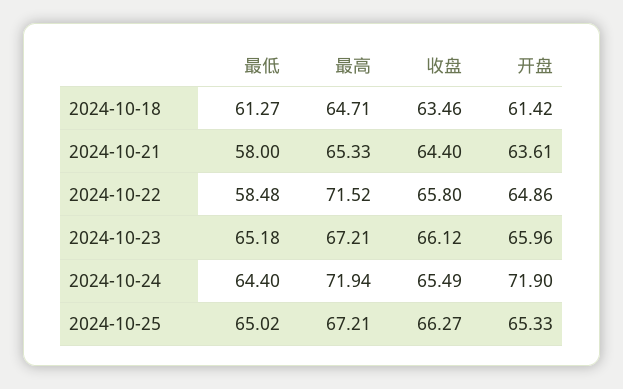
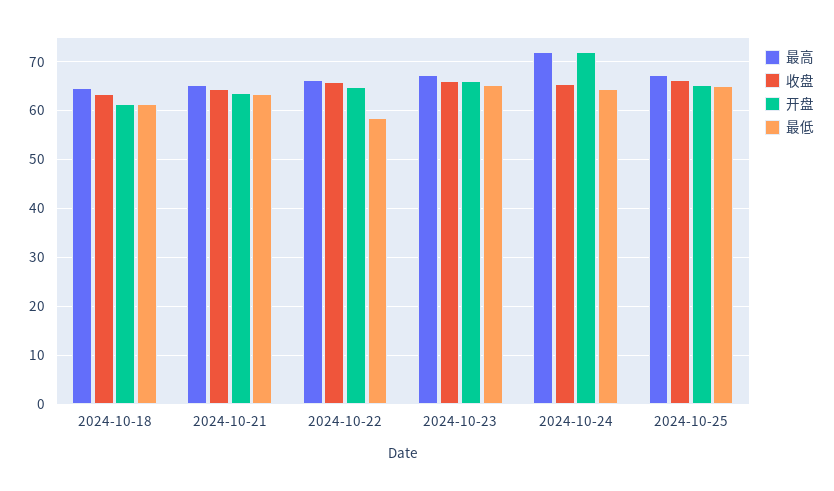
  {
    "最低": {
      "2024-10-18": 61.27,
-     "2024-10-21": 58,
+     "2024-10-21": 64,
      "2024-10-22": 58.48,
      "2024-10-23": 65.18,
      "2024-10-24": 64.4,
      "2024-10-25": 65.02
    },
    "最高": {
      "2024-10-18": 64.71,
      "2024-10-21": 65.33,
-     "2024-10-22": 71.52,
+     "2024-10-22": 66,
      "2024-10-23": 67.21,
      "2024-10-24": 71.94,
      "2024-10-25": 67.21
    },
    "收盘": {
      "2024-10-18": 63.46,
      "2024-10-21": 64.4,
      "2024-10-22": 65.8,
      "2024-10-23": 66.12,
      "2024-10-24": 65.49,
      "2024-10-25": 66.27
    },
    "开盘": {
      "2024-10-18": 61.42,
      "2024-10-21": 63.61,
      "2024-10-22": 64.86,
      "2024-10-23": 65.96,
      "2024-10-24": 71.9,
      "2024-10-25": 65.33
    }
  }

